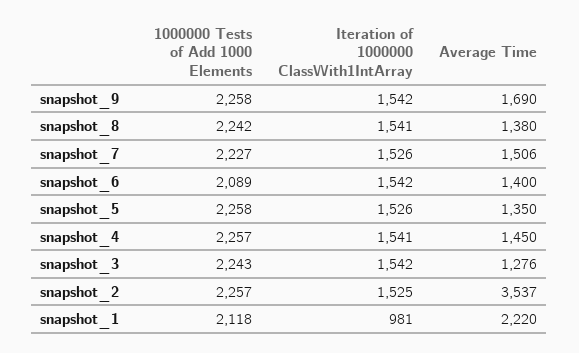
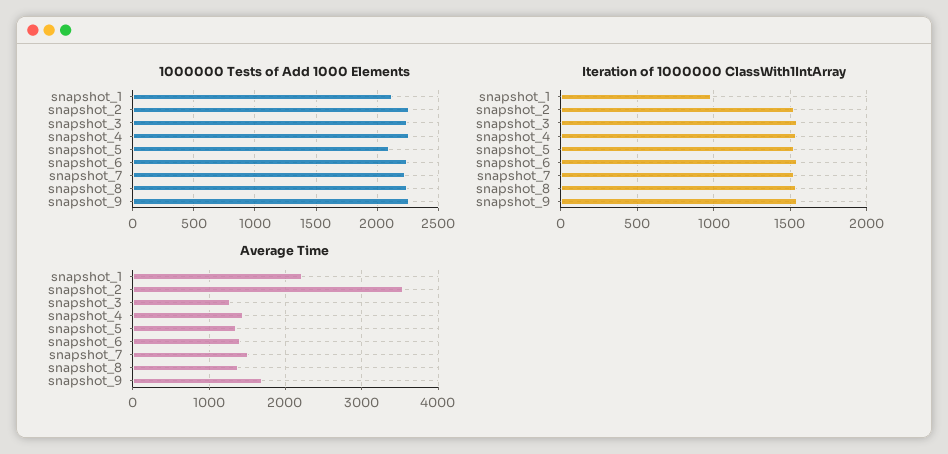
  {
    "1000000 Tests of Add 1000 Elements": {
      "snapshot_9": 2258,
      "snapshot_8": 2242,
      "snapshot_7": 2227,
-     "snapshot_6": 2089,
+     "snapshot_6": 2250,
-     "snapshot_5": 2258,
+     "snapshot_5": 2100,
      "snapshot_4": 2257,
      "snapshot_3": 2243,
      "snapshot_2": 2257,
      "snapshot_1": 2118
    },
    "Iteration of 1000000 ClassWith1IntArray": {
      "snapshot_9": 1542,
      "snapshot_8": 1541,
      "snapshot_7": 1526,
      "snapshot_6": 1542,
      "snapshot_5": 1526,
      "snapshot_4": 1541,
      "snapshot_3": 1542,
      "snapshot_2": 1525,
      "snapshot_1": 981
    },
    "Average Time": {
      "snapshot_9": 1690,
      "snapshot_8": 1380,
      "snapshot_7": 1506,
      "snapshot_6": 1400,
      "snapshot_5": 1350,
      "snapshot_4": 1450,
      "snapshot_3": 1276,
      "snapshot_2": 3537,
      "snapshot_1": 2220
    }
  }

